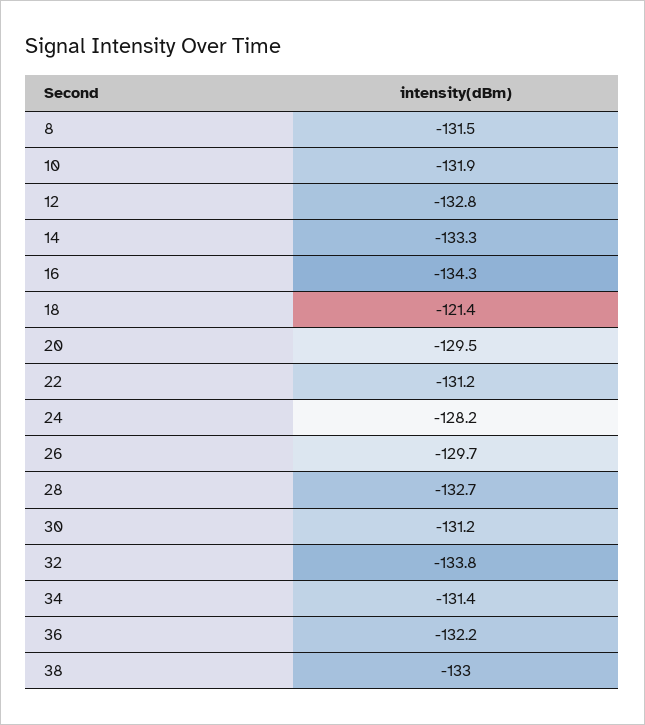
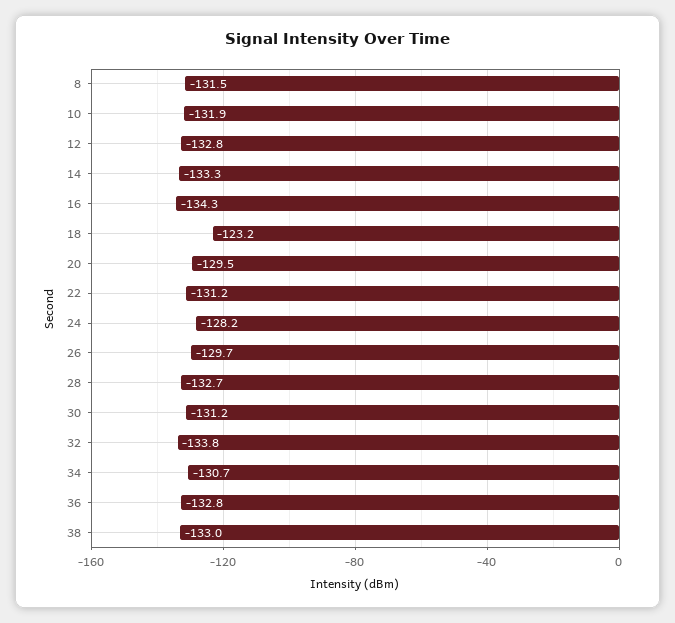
  {
    "8": -131.5,
    "10": -131.9,
    "12": -132.8,
    "14": -133.3,
    "16": -134.3,
-   "18": -121.4,
+   "18": -123.2,
    "20": -129.5,
    "22": -131.2,
    "24": -128.2,
    "26": -129.7,
    "28": -132.7,
    "30": -131.2,
    "32": -133.8,
-   "34": -131.4,
+   "34": -130.7,
-   "36": -132.2,
+   "36": -132.8,
    "38": -133
  }

